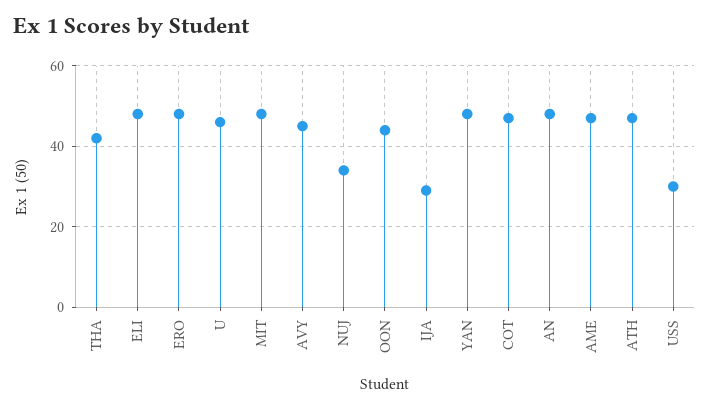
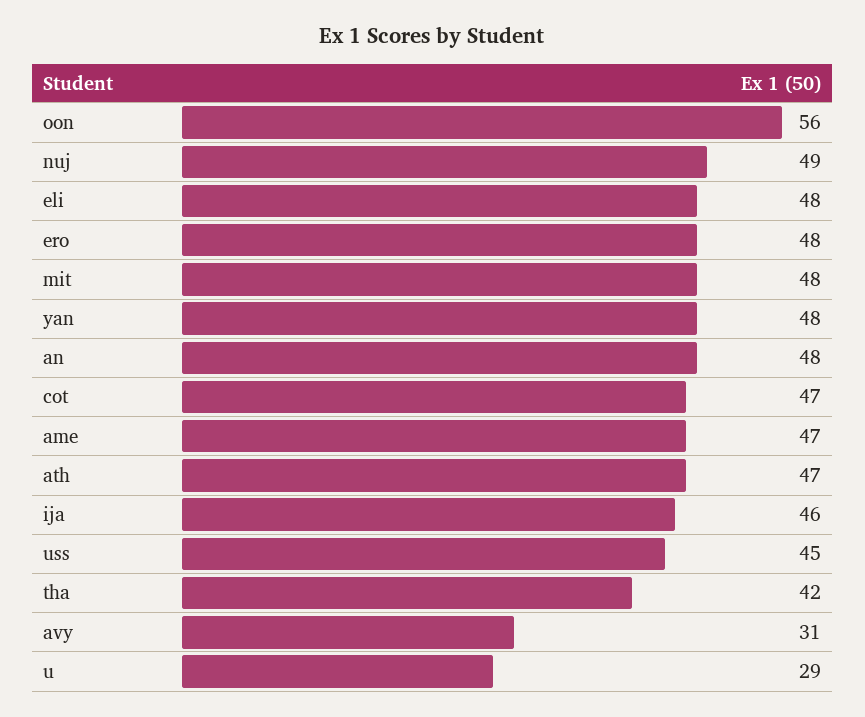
  {
    "THA": 42,
    "ELI": 48,
    "ERO": 48,
-   "U": 45,
+   "U": 29,
    "MIT": 48,
-   "AVY": 45,
+   "AVY": 31,
-   "NUJ": 35,
+   "NUJ": 49,
-   "OON": 45,
+   "OON": 56,
-   "IJA": 30,
+   "IJA": 46,
    "YAN": 48,
    "COT": 47,
    "AN": 48,
    "AME": 47,
    "ATH": 47,
-   "USS": 30
+   "USS": 45
  }

